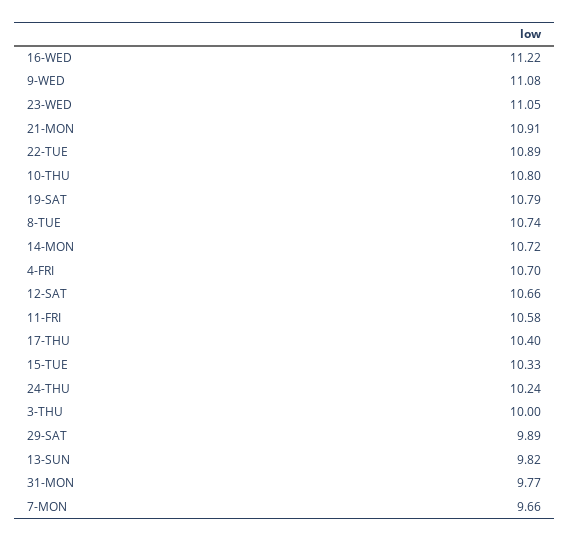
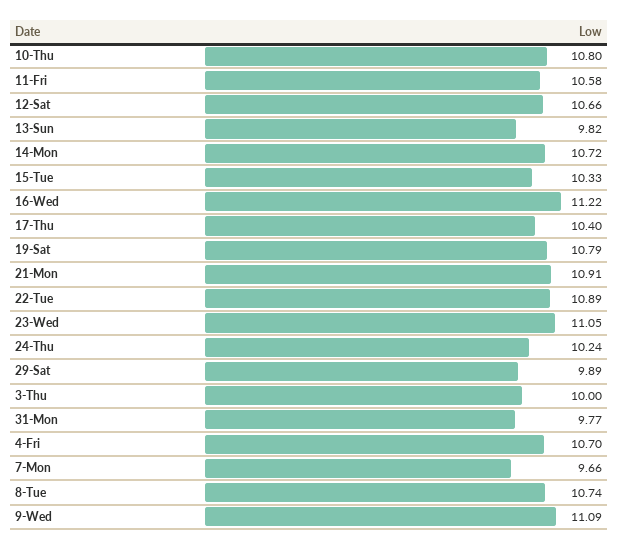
  {
    "16-WED": 11.22,
-   "9-WED": 11.08,
+   "9-WED": 11.09,
    "23-WED": 11.05,
    "21-MON": 10.91,
    "22-TUE": 10.89,
    "10-THU": 10.8,
    "19-SAT": 10.79,
    "8-TUE": 10.74,
    "14-MON": 10.72,
    "4-FRI": 10.7,
    "12-SAT": 10.66,
    "11-FRI": 10.58,
    "17-THU": 10.4,
    "15-TUE": 10.33,
    "24-THU": 10.24,
    "3-THU": 10,
    "29-SAT": 9.89,
    "13-SUN": 9.82,
    "31-MON": 9.77,
    "7-MON": 9.66
  }

